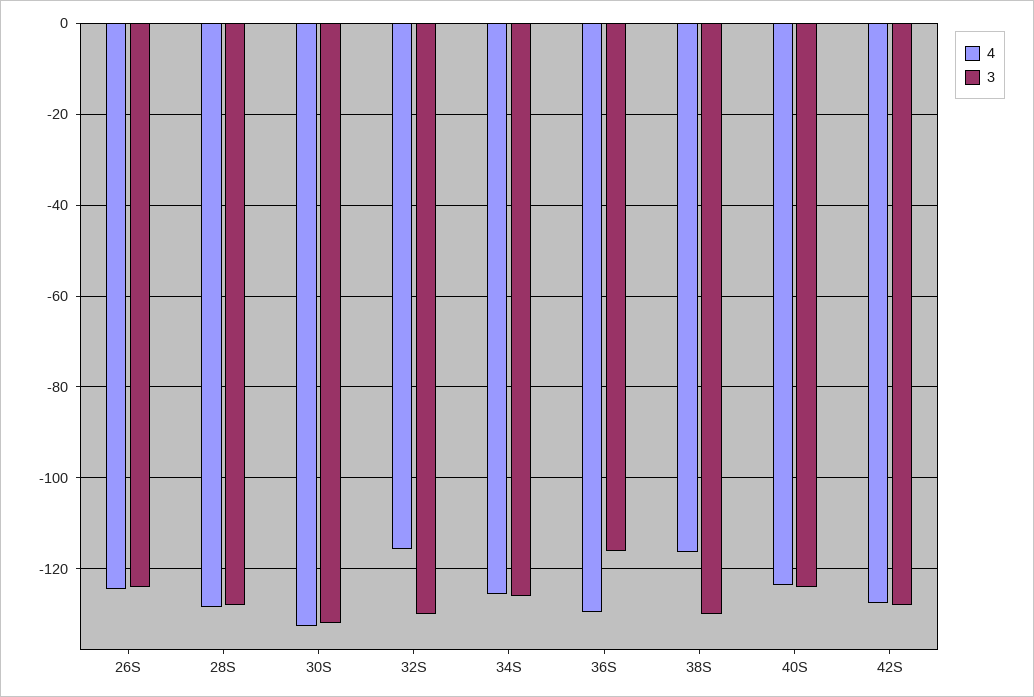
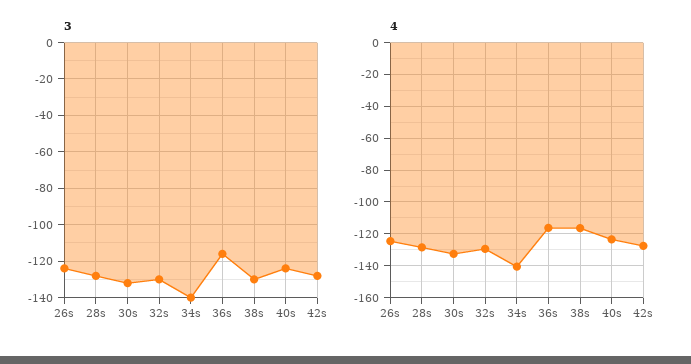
  {
    "4": {
      "26S": -124,
      "28S": -128,
      "30S": -132,
-     "32S": -116,
+     "32S": -130,
-     "34S": -126,
+     "34S": -140,
-     "36S": -130,
+     "36S": -115,
      "38S": -116,
      "40S": -124,
      "42S": -128
    },
    "3": {
      "26S": -124,
      "28S": -128,
      "30S": -132,
      "32S": -130,
-     "34S": -126,
+     "34S": -140,
      "36S": -116,
      "38S": -130,
      "40S": -124,
      "42S": -128
    }
  }

